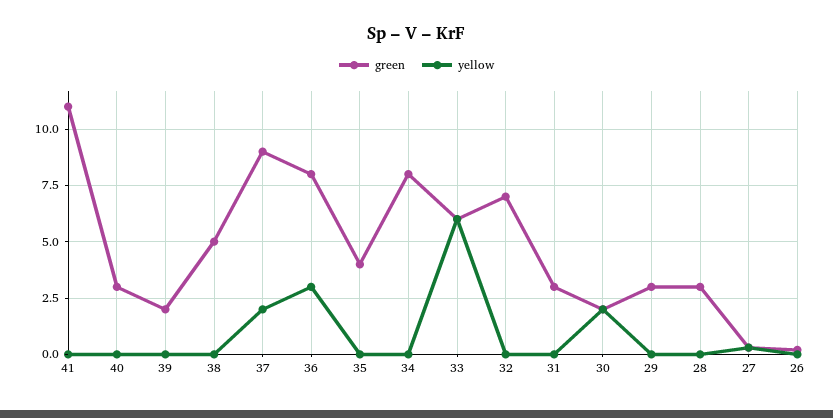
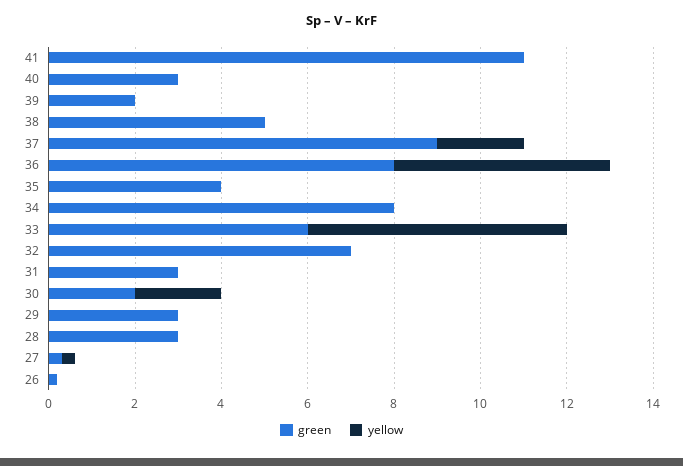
  {
    "green": {
      "41": 11,
      "40": 3,
      "39": 2,
      "38": 5,
      "37": 9,
      "36": 8,
      "35": 4,
      "34": 8,
      "33": 6,
      "32": 7,
      "31": 3,
      "30": 2,
      "29": 3,
      "28": 3,
      "27": 0.5,
      "26": 0
    },
    "yellow": {
      "41": 0,
      "40": 0,
      "39": 0,
      "38": 0,
      "37": 2,
-     "36": 3,
+     "36": 5,
      "35": 0,
      "34": 0,
      "33": 6,
      "32": 0,
      "31": 0,
      "30": 2,
      "29": 0,
      "28": 0,
      "27": 0.5,
      "26": 0
    }
  }

